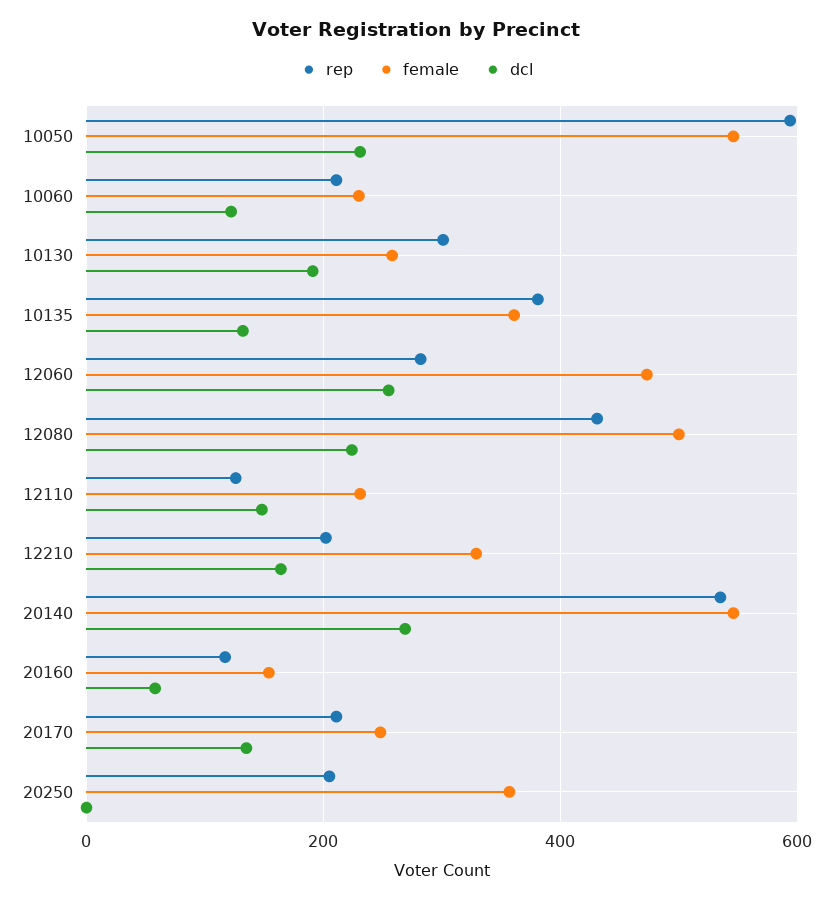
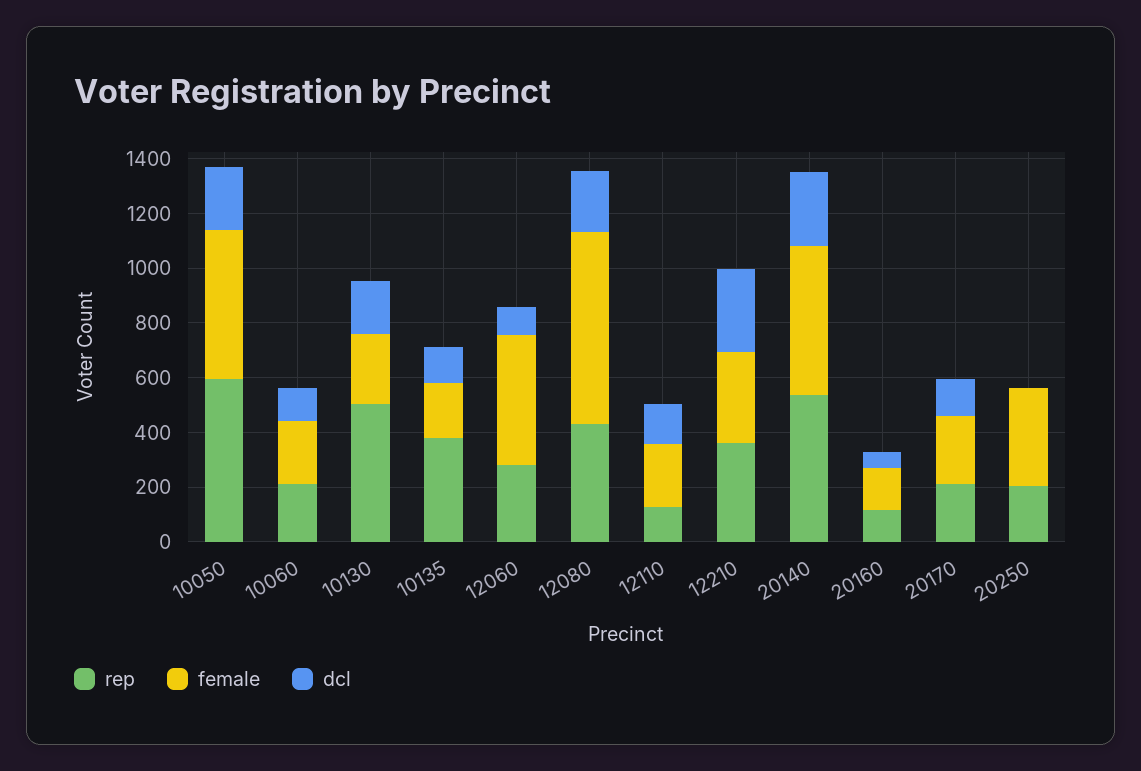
  {
    "rep": {
      "10050": 600,
      "10060": 220,
-     "10130": 300,
+     "10130": 500,
      "10135": 380,
      "12060": 280,
      "12080": 440,
      "12110": 120,
-     "12210": 200,
+     "12210": 350,
      "20140": 540,
      "20160": 120,
      "20170": 220,
      "20250": 200
    },
    "female": {
      "10050": 540,
      "10060": 240,
      "10130": 260,
-     "10135": 360,
+     "10135": 200,
      "12060": 480,
-     "12080": 500,
+     "12080": 700,
      "12110": 240,
      "12210": 320,
      "20140": 540,
      "20160": 160,
      "20170": 240,
      "20250": 360
    },
    "dcl": {
      "10050": 240,
      "10060": 120,
      "10130": 200,
      "10135": 140,
-     "12060": 260,
+     "12060": 100,
      "12080": 220,
      "12110": 140,
-     "12210": 160,
+     "12210": 300,
      "20140": 260,
      "20160": 60,
      "20170": 140,
      "20250": 0
    }
  }

